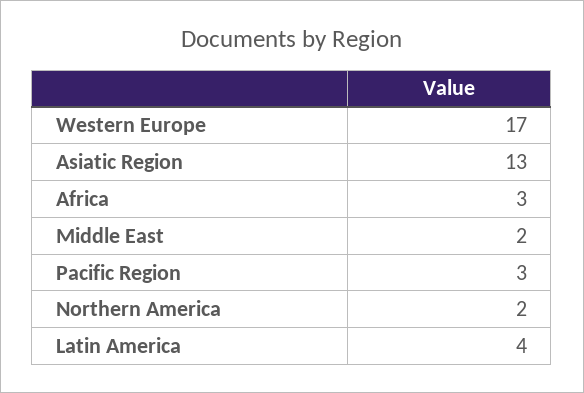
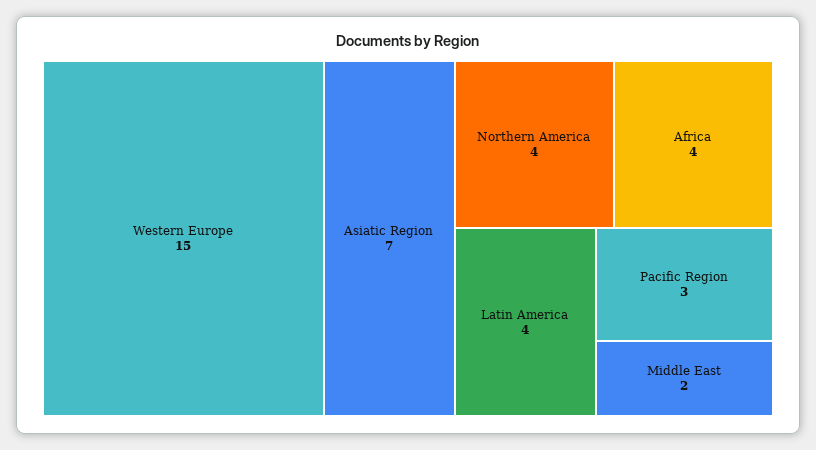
  {
-   "Western Europe": 17,
+   "Western Europe": 15,
-   "Asiatic Region": 13,
+   "Asiatic Region": 7,
-   "Africa": 3,
+   "Africa": 4,
    "Middle East": 2,
    "Pacific Region": 3,
-   "Northern America": 2,
+   "Northern America": 4,
    "Latin America": 4
  }

